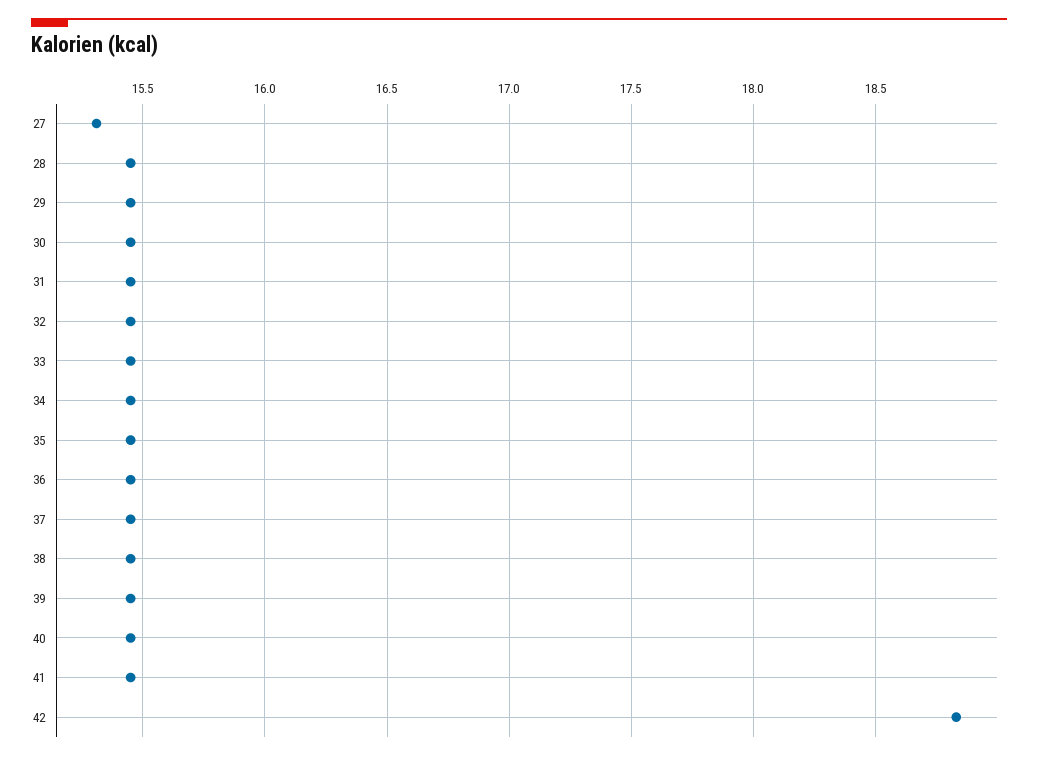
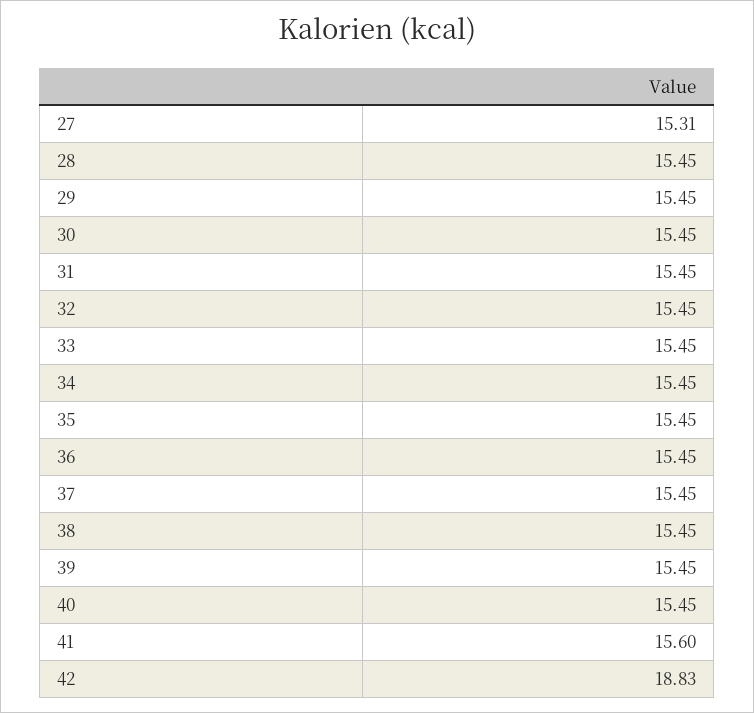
  {
    "27": 15.31,
    "28": 15.45,
    "29": 15.45,
    "30": 15.45,
    "31": 15.45,
    "32": 15.45,
    "33": 15.45,
    "34": 15.45,
    "35": 15.45,
    "36": 15.45,
    "37": 15.45,
    "38": 15.45,
    "39": 15.45,
    "40": 15.45,
-   "41": 15.45,
+   "41": 15.6,
    "42": 18.83
  }

